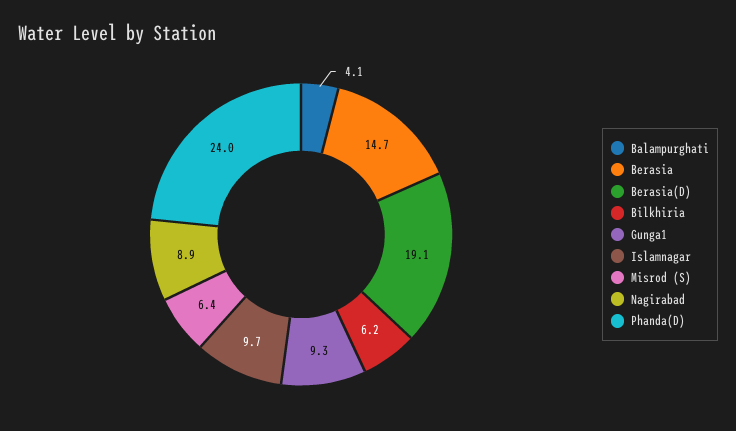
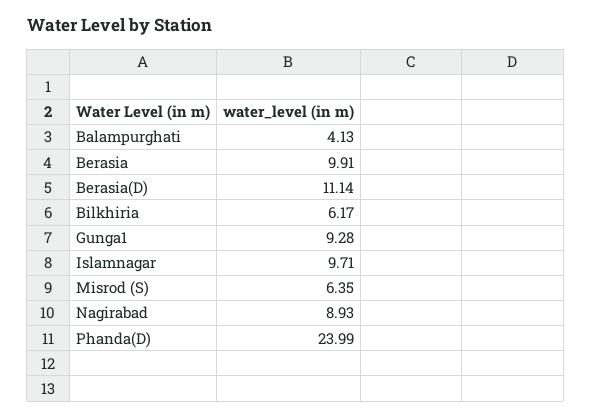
  {
    "Balampurghati": 4.13,
-   "Berasia": 14.7,
+   "Berasia": 9.91,
-   "Berasia(D)": 19.1,
+   "Berasia(D)": 11.14,
    "Bilkhiria": 6.17,
    "Gunga1": 9.28,
    "Islamnagar": 9.71,
    "Misrod (S)": 6.35,
    "Nagirabad": 8.93,
    "Phanda(D)": 23.99
  }

